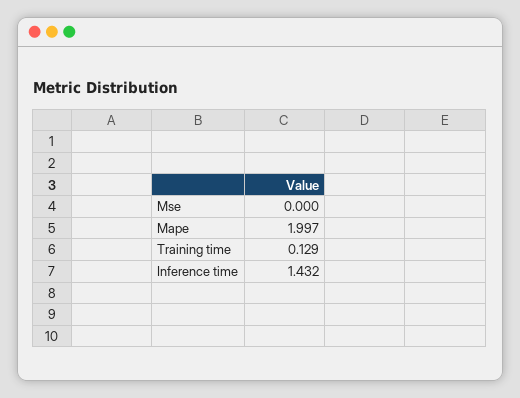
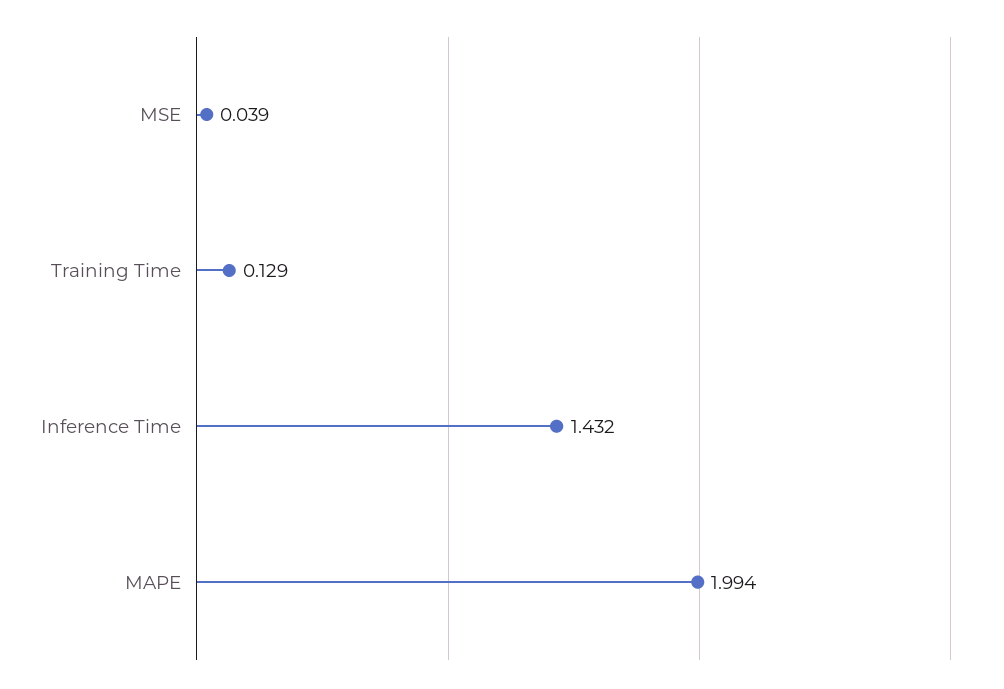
  {
-   "Mse": 0,
+   "Mse": 0.039,
-   "Mape": 1.997,
+   "Mape": 1.994,
    "Training time": 0.129,
    "Inference time": 1.432
  }

